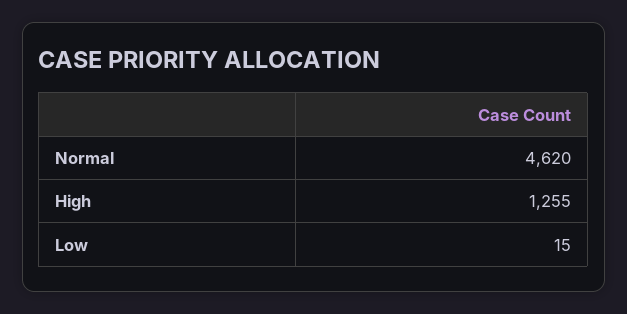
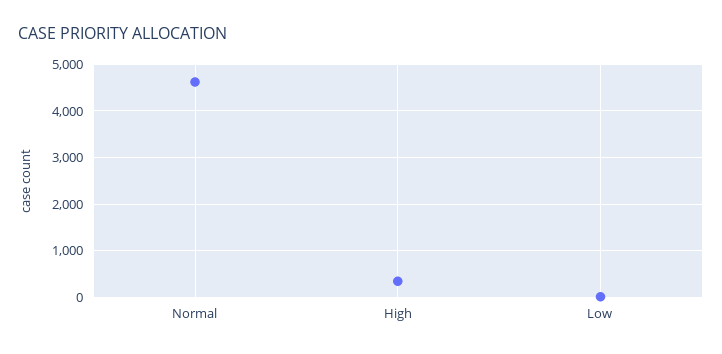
  {
    "Normal": 4620,
-   "High": 1255,
+   "High": 400,
    "Low": 15
  }

